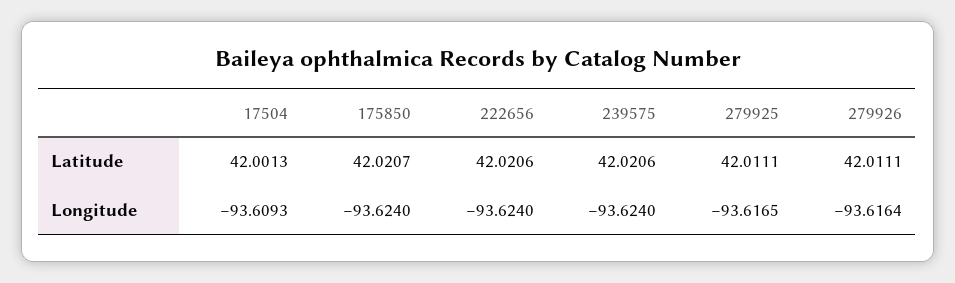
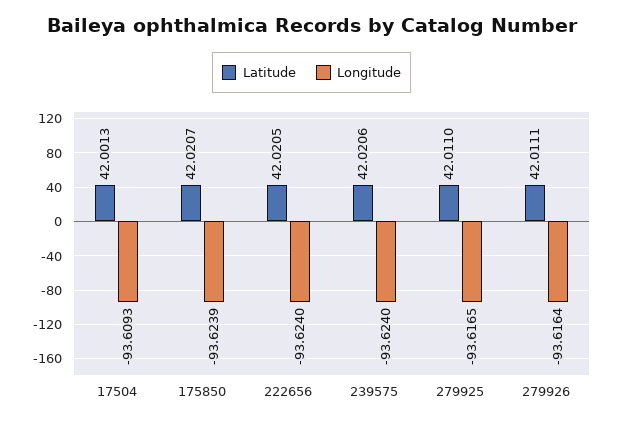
  {
    "Latitude": {
      "17504": 42.0013,
      "175850": 42.0207,
-     "222656": 42.0206,
+     "222656": 42.0205,
      "239575": 42.0206,
-     "279925": 42.0111,
+     "279925": 42.011,
      "279926": 42.0111
    },
    "Longitude": {
      "17504": -93.6093,
-     "175850": -93.624,
+     "175850": -93.6239,
      "222656": -93.624,
      "239575": -93.624,
      "279925": -93.6165,
      "279926": -93.6164
    }
  }

